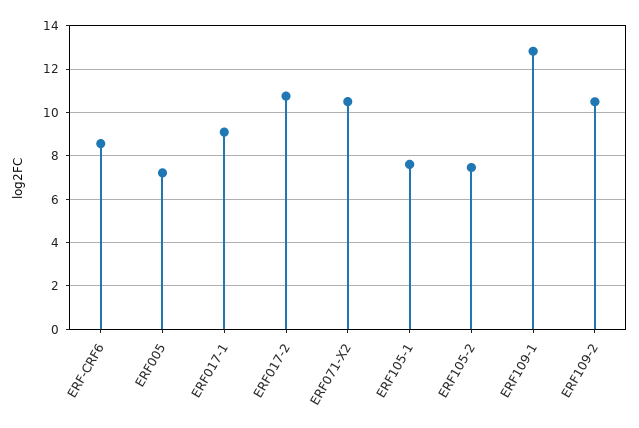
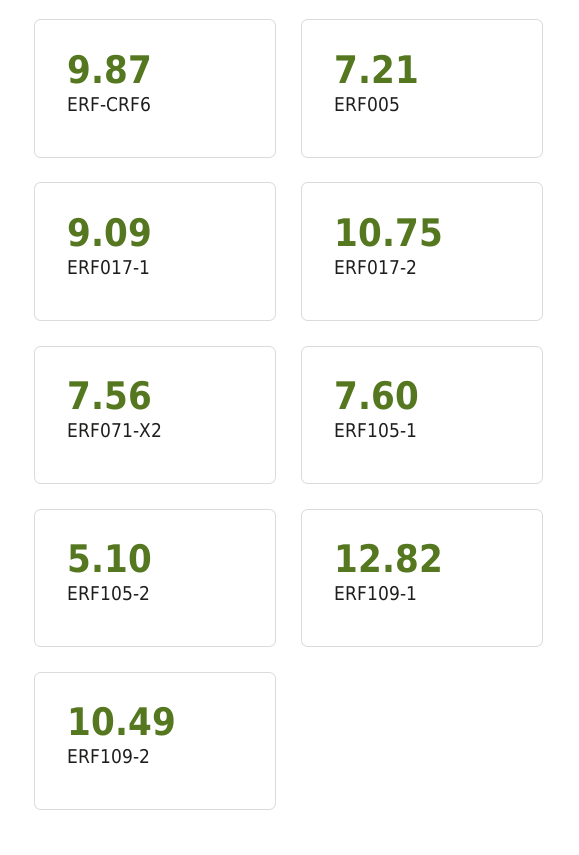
  {
-   "ERF-CRF6": 8.5,
+   "ERF-CRF6": 9.87,
    "ERF005": 7.21,
    "ERF017-1": 9.09,
    "ERF017-2": 10.75,
-   "ERF071-X2": 10.5,
+   "ERF071-X2": 7.56,
    "ERF105-1": 7.6,
-   "ERF105-2": 7.5,
+   "ERF105-2": 5.1,
    "ERF109-1": 12.82,
    "ERF109-2": 10.49
  }

